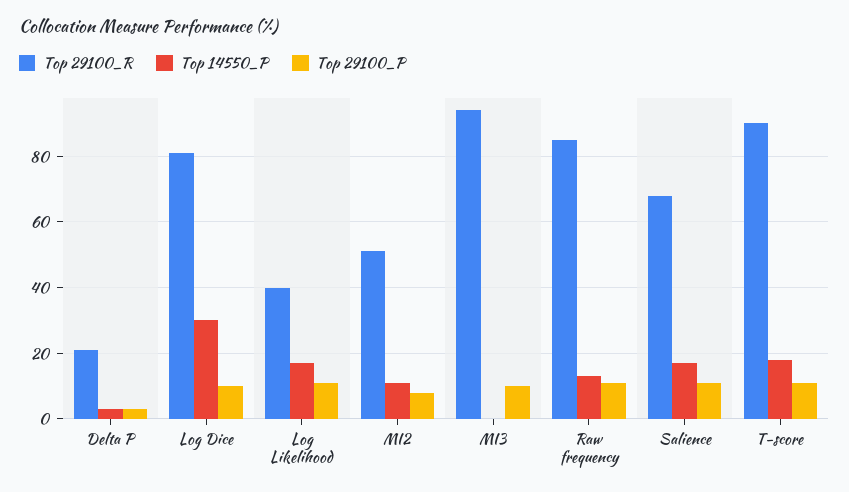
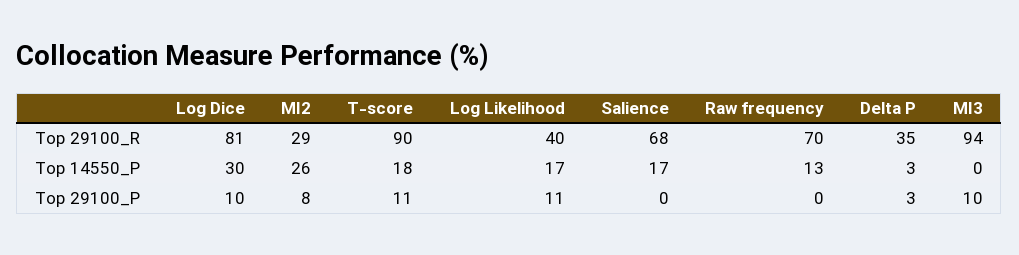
  {
    "Top 29100_R": {
-     "Delta P": 20,
+     "Delta P": 35,
      "Log Dice": 81,
      "Log Likelihood": 40,
-     "MI2": 50,
+     "MI2": 29,
      "MI3": 94,
-     "Raw frequency": 85,
+     "Raw frequency": 70,
      "Salience": 68,
      "T-score": 90
    },
    "Top 14550_P": {
      "Delta P": 3,
      "Log Dice": 30,
      "Log Likelihood": 17,
-     "MI2": 10,
+     "MI2": 26,
      "MI3": 0,
      "Raw frequency": 13,
      "Salience": 17,
      "T-score": 18
    },
    "Top 29100_P": {
      "Delta P": 3,
      "Log Dice": 10,
      "Log Likelihood": 11,
      "MI2": 8,
      "MI3": 10,
-     "Raw frequency": 10,
+     "Raw frequency": 0,
-     "Salience": 10,
+     "Salience": 0,
      "T-score": 11
    }
  }

